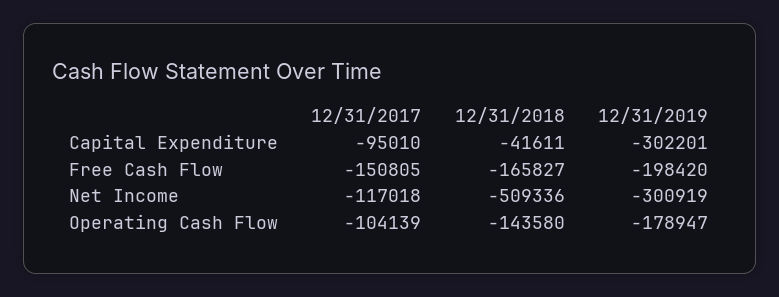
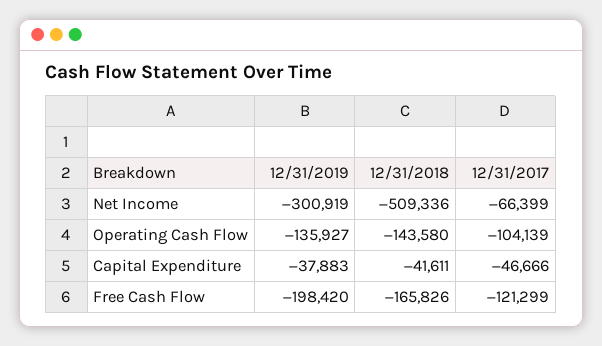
  {
    "12/31/2017": {
-     "Capital Expenditure": -95010,
+     "Capital Expenditure": -46666,
-     "Free Cash Flow": -150805,
+     "Free Cash Flow": -121299,
-     "Net Income": -117018,
+     "Net Income": -66399,
      "Operating Cash Flow": -104139
    },
    "12/31/2018": {
      "Capital Expenditure": -41611,
-     "Free Cash Flow": -165827,
+     "Free Cash Flow": -165826,
      "Net Income": -509336,
      "Operating Cash Flow": -143580
    },
    "12/31/2019": {
-     "Capital Expenditure": -302201,
+     "Capital Expenditure": -37883,
      "Free Cash Flow": -198420,
      "Net Income": -300919,
-     "Operating Cash Flow": -178947
+     "Operating Cash Flow": -135927
    }
  }

